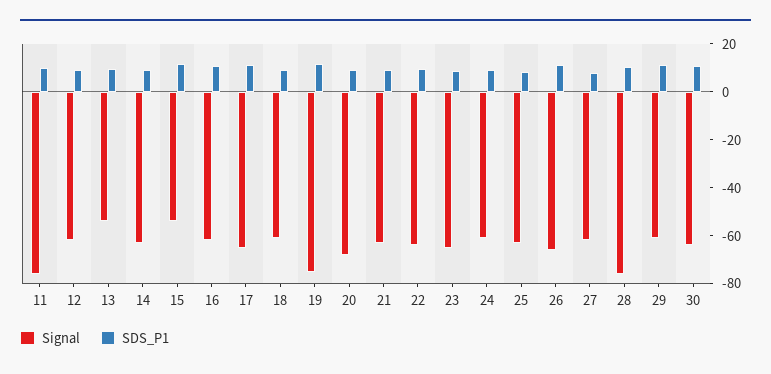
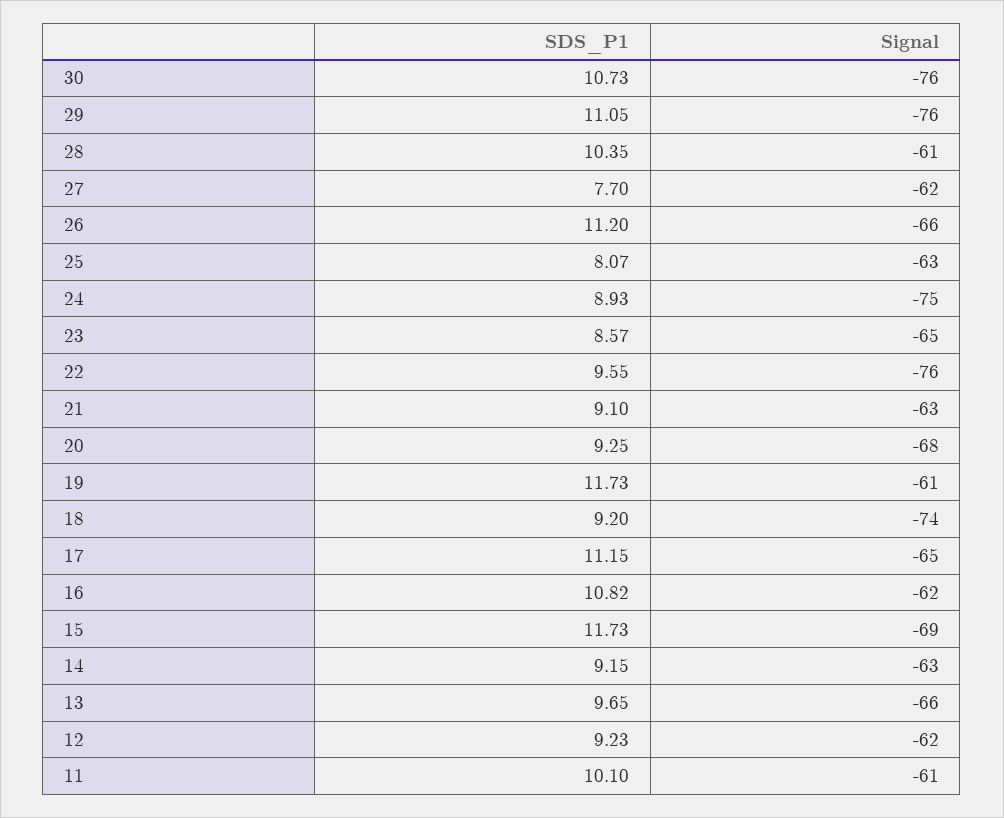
  {
    "Signal": {
-     "11": -75,
+     "11": -61,
      "12": -62,
-     "13": -55,
+     "13": -66,
      "14": -63,
-     "15": -55,
+     "15": -69,
      "16": -62,
      "17": -65,
-     "18": -60,
+     "18": -74,
-     "19": -75,
+     "19": -61,
      "20": -68,
      "21": -63,
-     "22": -65,
+     "22": -76,
      "23": -65,
-     "24": -60,
+     "24": -75,
      "25": -63,
      "26": -66,
      "27": -62,
-     "28": -75,
+     "28": -61,
-     "29": -60,
+     "29": -76,
-     "30": -65
+     "30": -76
    },
    "SDS_P1": {
      "11": 10.1,
      "12": 9.23,
      "13": 9.65,
      "14": 9.15,
      "15": 11.73,
      "16": 10.82,
      "17": 11.15,
      "18": 9.2,
      "19": 11.73,
      "20": 9.25,
      "21": 9.1,
      "22": 9.55,
      "23": 8.57,
      "24": 8.93,
      "25": 8.07,
      "26": 11.2,
      "27": 7.7,
      "28": 10.35,
      "29": 11.05,
      "30": 10.73
    }
  }

